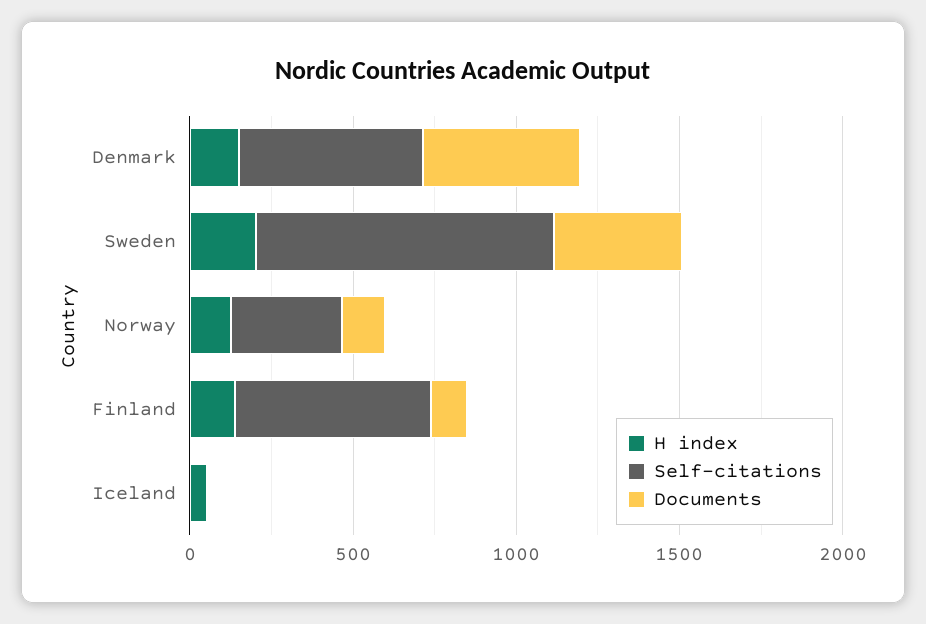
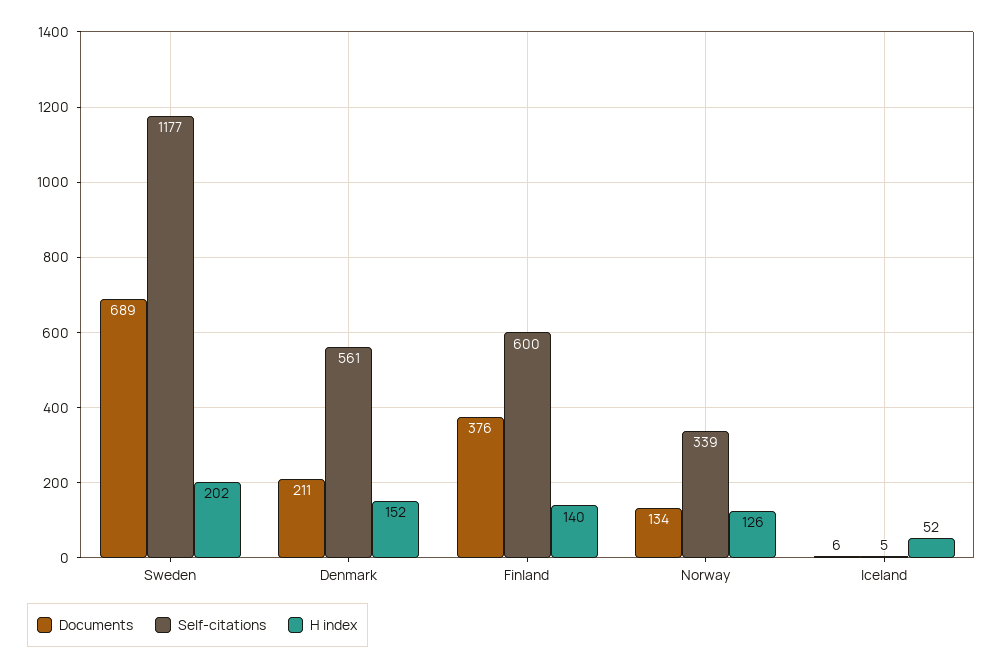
  {
    "H index": {
      "Denmark": 152,
      "Sweden": 202,
      "Norway": 126,
      "Finland": 140,
      "Iceland": 52
    },
    "Self-citations": {
      "Denmark": 561,
-     "Sweden": 900,
+     "Sweden": 1177,
      "Norway": 339,
      "Finland": 600,
      "Iceland": 5
    },
    "Documents": {
-     "Denmark": 500,
+     "Denmark": 211,
-     "Sweden": 400,
+     "Sweden": 689,
      "Norway": 134,
-     "Finland": 100,
+     "Finland": 376,
      "Iceland": 6
    }
  }

